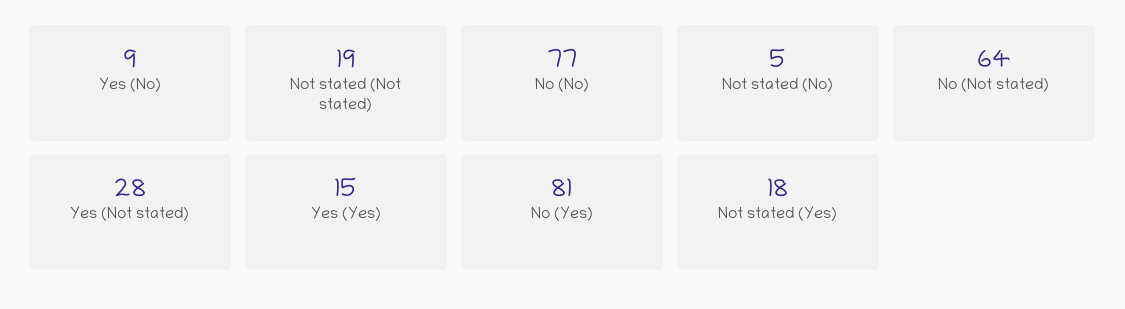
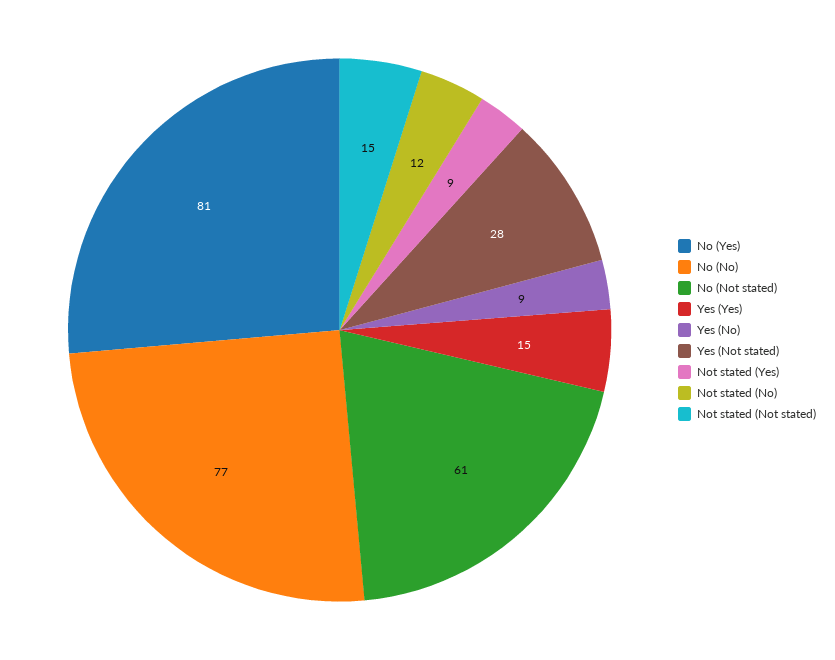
  {
    "Yes (No)": 9,
-   "Not stated (Not stated)": 19,
+   "Not stated (Not stated)": 15,
    "No (No)": 77,
-   "Not stated (No)": 5,
+   "Not stated (No)": 12,
-   "No (Not stated)": 64,
+   "No (Not stated)": 61,
    "Yes (Not stated)": 28,
    "Yes (Yes)": 15,
    "No (Yes)": 81,
-   "Not stated (Yes)": 18
+   "Not stated (Yes)": 9
  }

